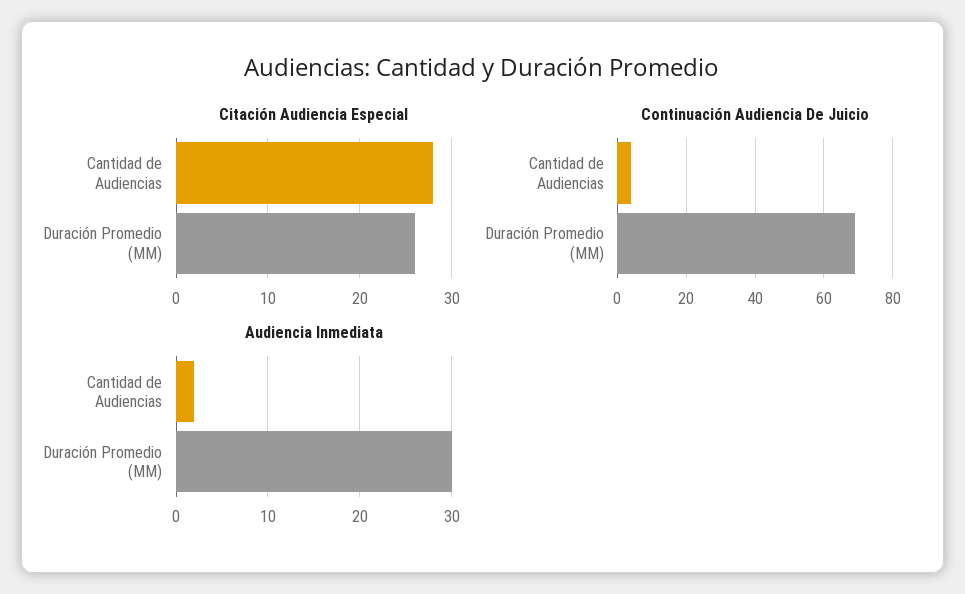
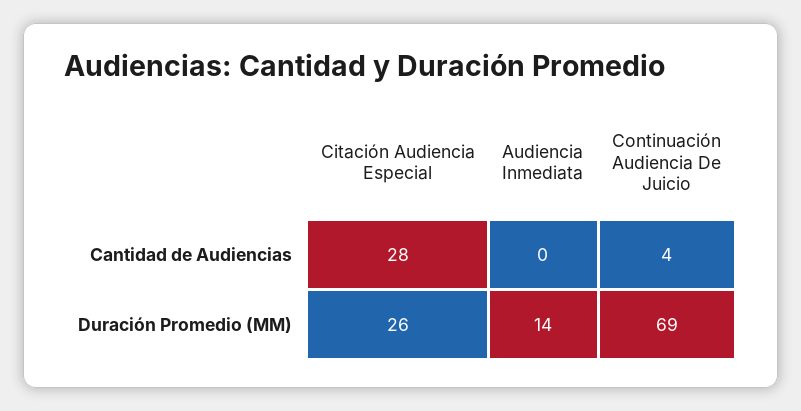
  {
    "Citación Audiencia Especial": {
      "Cantidad de Audiencias": 28,
      "Duración Promedio (MM)": 26
    },
    "Continuación Audiencia De Juicio": {
      "Cantidad de Audiencias": 4,
      "Duración Promedio (MM)": 69
    },
    "Audiencia Inmediata": {
-     "Cantidad de Audiencias": 2,
+     "Cantidad de Audiencias": 0,
-     "Duración Promedio (MM)": 30
+     "Duración Promedio (MM)": 14
    }
  }

